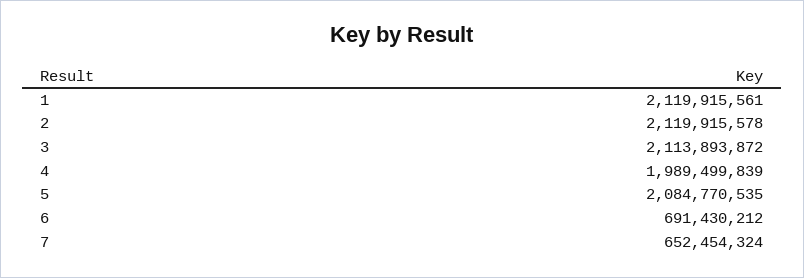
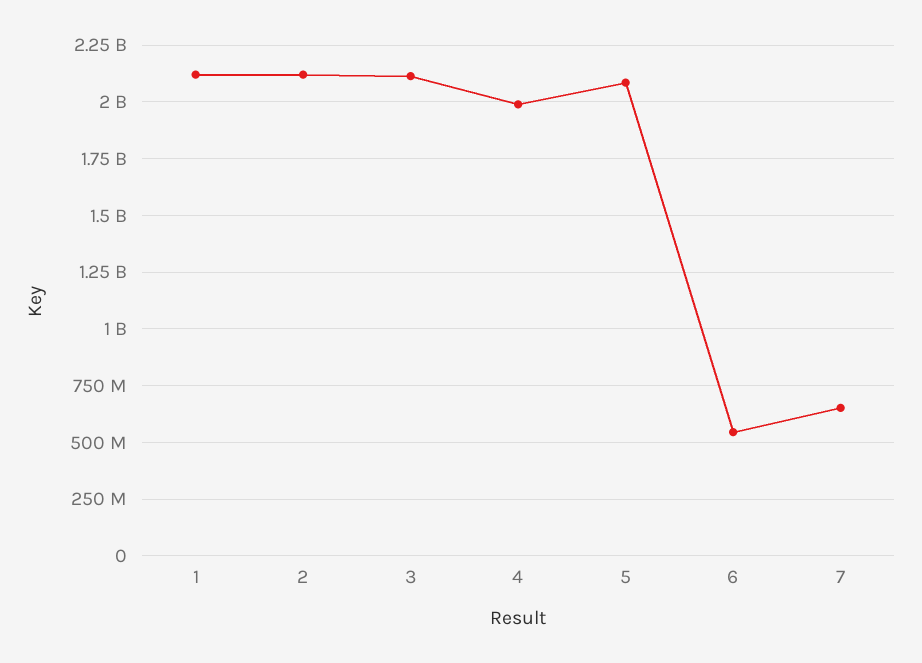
  {
    "1": 2119915561,
    "2": 2119915578,
    "3": 2113893872,
    "4": 1989499839,
    "5": 2084770535,
-   "6": 691430212,
+   "6": 550000000,
    "7": 652454324
  }

